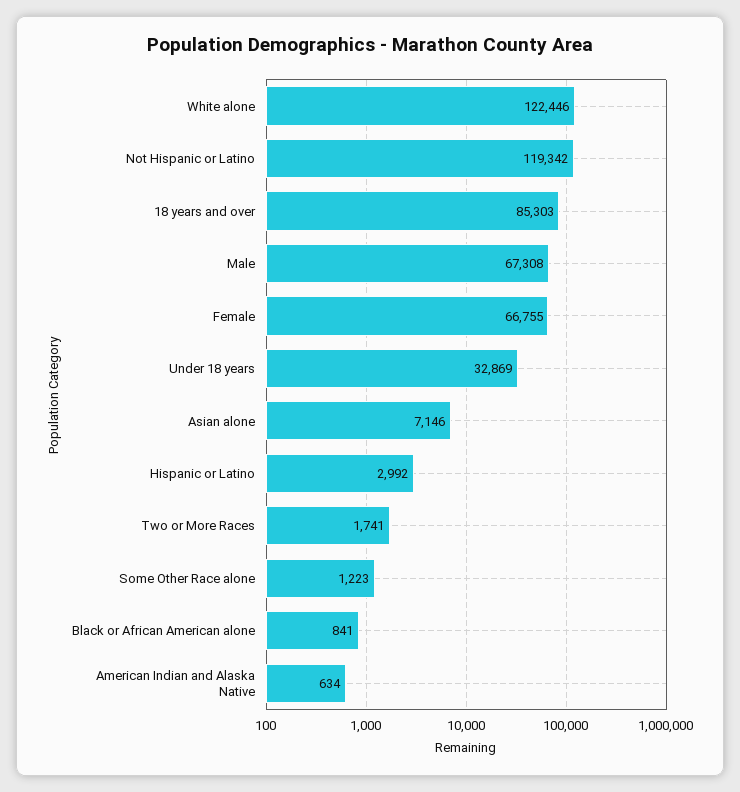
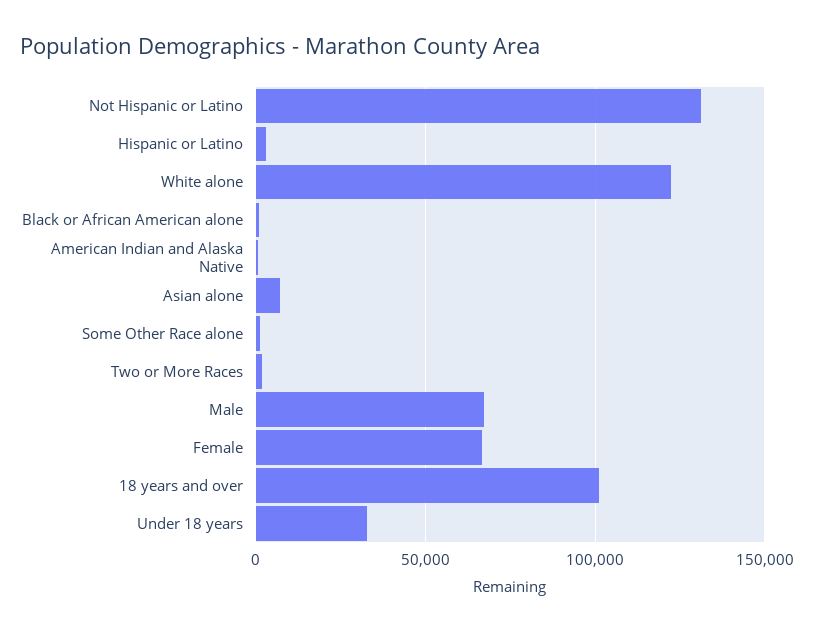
  {
    "White alone": 122446,
-   "Not Hispanic or Latino": 119342,
+   "Not Hispanic or Latino": 130000,
-   "18 years and over": 85303,
+   "18 years and over": 100000,
    "Male": 67308,
    "Female": 66755,
    "Under 18 years": 32869,
    "Asian alone": 7146,
    "Hispanic or Latino": 2992,
    "Two or More Races": 1741,
    "Some Other Race alone": 1223,
    "Black or African American alone": 841,
    "American Indian and Alaska Native": 634
  }

